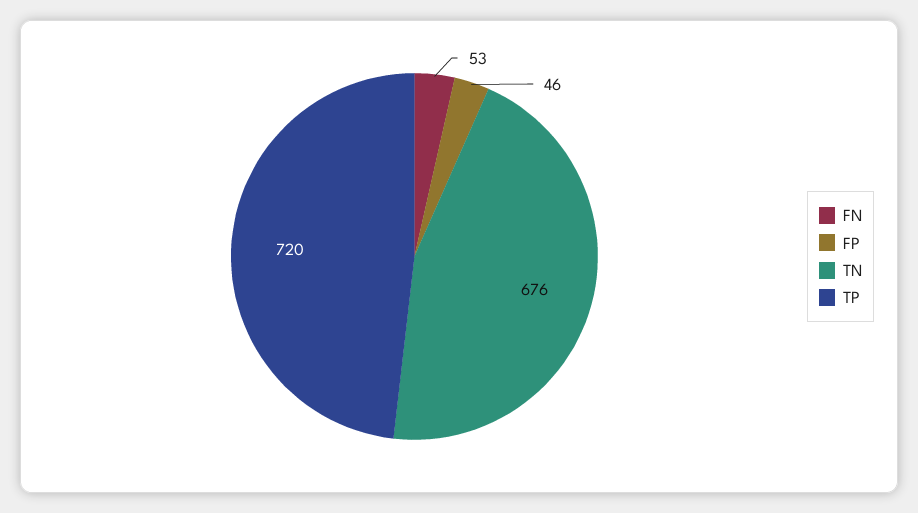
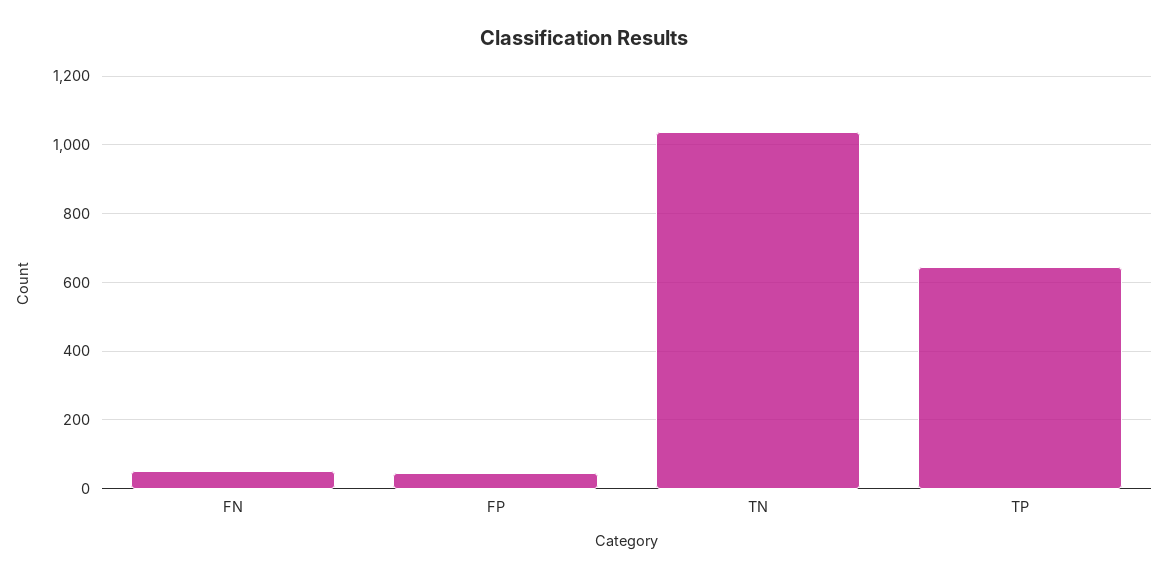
  {
    "FN": 53,
    "FP": 46,
-   "TN": 676,
+   "TN": 1040,
-   "TP": 720
+   "TP": 640
  }

